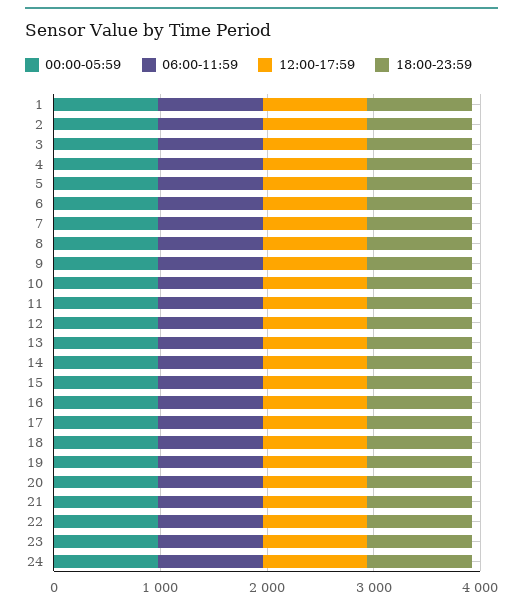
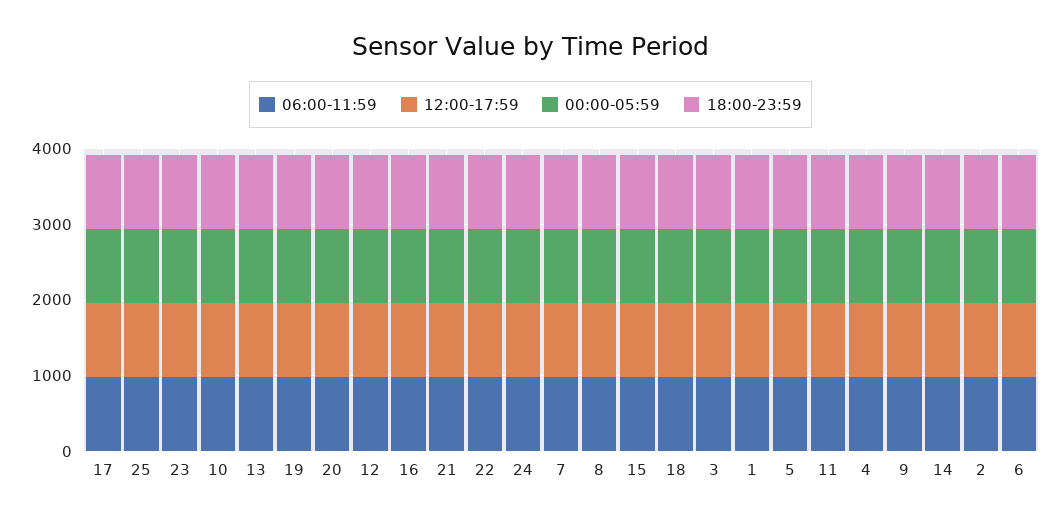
  {
    "00:00-05:59": {
      "1": 1000,
      "2": 1000,
      "3": 1000,
      "4": 1000,
      "5": 1000,
      "6": 1000,
      "7": 1000,
      "8": 1000,
      "9": 1000,
      "10": 1000,
      "11": 1000,
      "12": 1000,
      "13": 1000,
      "14": 1000,
      "15": 1000,
      "16": 1000,
      "17": 1000,
      "18": 1000,
      "19": 1000,
      "20": 1000,
      "21": 1000,
      "22": 1000,
      "23": 1000,
-     "24": 1000
+     "24": 1000,
+     "25": 1000
    },
    "06:00-11:59": {
      "1": 1000,
      "2": 1000,
      "3": 1000,
      "4": 1000,
      "5": 1000,
      "6": 1000,
      "7": 1000,
      "8": 1000,
      "9": 1000,
      "10": 1000,
      "11": 1000,
      "12": 1000,
      "13": 1000,
      "14": 1000,
      "15": 1000,
      "16": 1000,
      "17": 1000,
      "18": 1000,
      "19": 1000,
      "20": 1000,
      "21": 1000,
      "22": 1000,
      "23": 1000,
-     "24": 1000
+     "24": 1000,
+     "25": 1000
    },
    "12:00-17:59": {
      "1": 1000,
      "2": 1000,
      "3": 1000,
      "4": 1000,
      "5": 1000,
      "6": 1000,
      "7": 1000,
      "8": 1000,
      "9": 1000,
      "10": 1000,
      "11": 1000,
      "12": 1000,
      "13": 1000,
      "14": 1000,
      "15": 1000,
      "16": 1000,
      "17": 1000,
      "18": 1000,
      "19": 1000,
      "20": 1000,
      "21": 1000,
      "22": 1000,
      "23": 1000,
-     "24": 1000
+     "24": 1000,
+     "25": 1000
    },
    "18:00-23:59": {
      "1": 1000,
      "2": 1000,
      "3": 1000,
      "4": 1000,
      "5": 1000,
      "6": 1000,
      "7": 1000,
      "8": 1000,
      "9": 1000,
      "10": 1000,
      "11": 1000,
      "12": 1000,
      "13": 1000,
      "14": 1000,
      "15": 1000,
      "16": 1000,
      "17": 1000,
      "18": 1000,
      "19": 1000,
      "20": 1000,
      "21": 1000,
      "22": 1000,
      "23": 1000,
-     "24": 1000
+     "24": 1000,
+     "25": 1000
    }
  }

